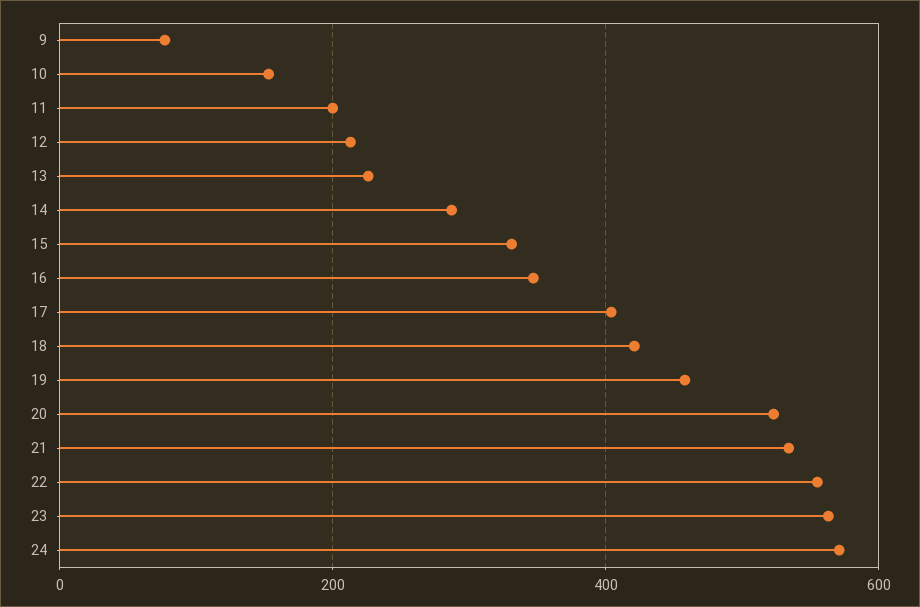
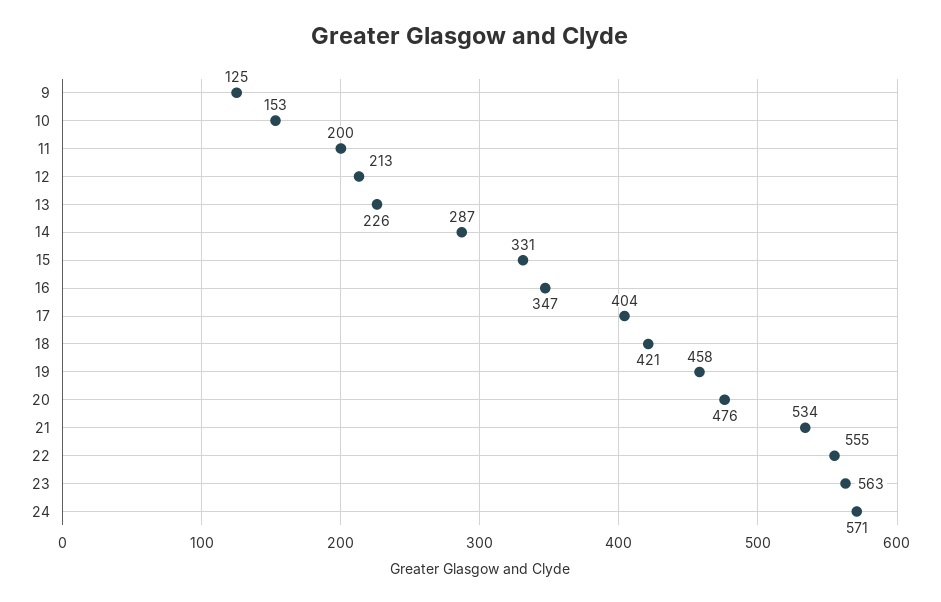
  {
-   "9": 80,
+   "9": 125,
    "10": 153,
    "11": 200,
    "12": 213,
    "13": 226,
    "14": 287,
    "15": 331,
    "16": 347,
    "17": 404,
    "18": 421,
    "19": 458,
-   "20": 520,
+   "20": 476,
    "21": 534,
    "22": 555,
    "23": 563,
    "24": 571
  }

